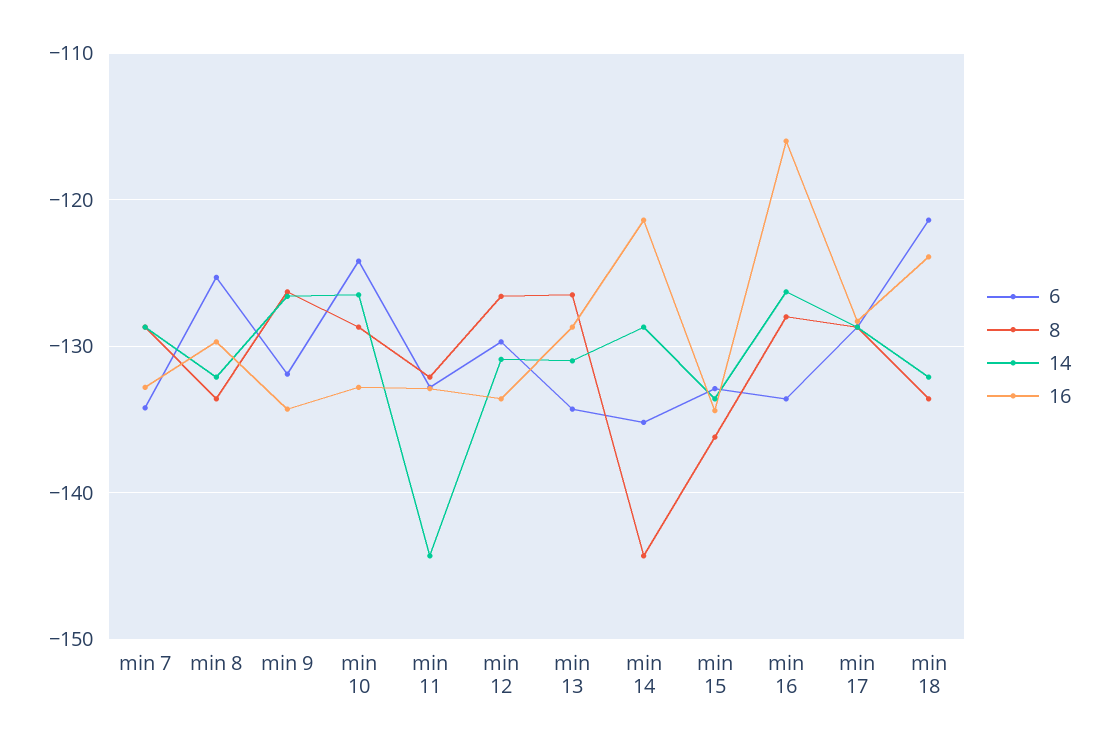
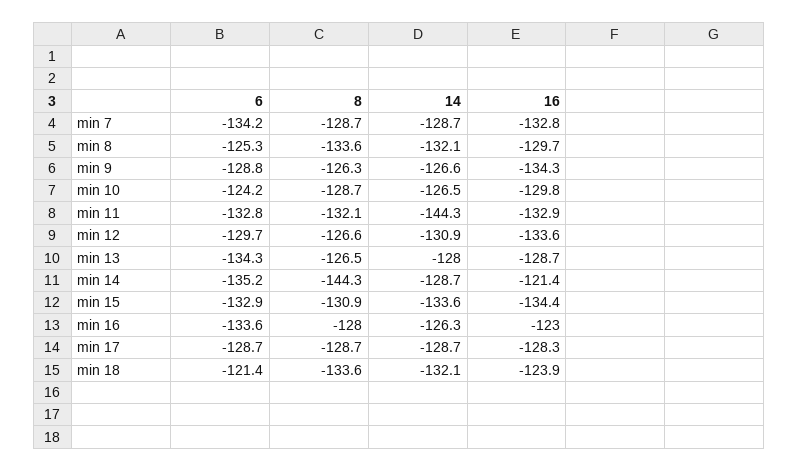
  {
    "6": {
      "min 7": -134.2,
      "min 8": -125.3,
-     "min 9": -132,
+     "min 9": -128.8,
      "min 10": -124.2,
      "min 11": -132.8,
      "min 12": -129.7,
      "min 13": -134.3,
      "min 14": -135.2,
      "min 15": -132.9,
      "min 16": -133.6,
      "min 17": -128.7,
      "min 18": -121.4
    },
    "8": {
      "min 7": -128.7,
      "min 8": -133.6,
      "min 9": -126.3,
      "min 10": -128.7,
      "min 11": -132.1,
      "min 12": -126.6,
      "min 13": -126.5,
      "min 14": -144.3,
-     "min 15": -136,
+     "min 15": -130.9,
      "min 16": -128,
      "min 17": -128.7,
      "min 18": -133.6
    },
    "14": {
      "min 7": -128.7,
      "min 8": -132.1,
      "min 9": -126.6,
      "min 10": -126.5,
      "min 11": -144.3,
      "min 12": -130.9,
-     "min 13": -131,
+     "min 13": -128,
      "min 14": -128.7,
      "min 15": -133.6,
      "min 16": -126.3,
      "min 17": -128.7,
      "min 18": -132.1
    },
    "16": {
      "min 7": -132.8,
      "min 8": -129.7,
      "min 9": -134.3,
-     "min 10": -133,
+     "min 10": -129.8,
      "min 11": -132.9,
      "min 12": -133.6,
      "min 13": -128.7,
      "min 14": -121.4,
      "min 15": -134.4,
-     "min 16": -116,
+     "min 16": -123,
      "min 17": -128.3,
      "min 18": -123.9
    }
  }

